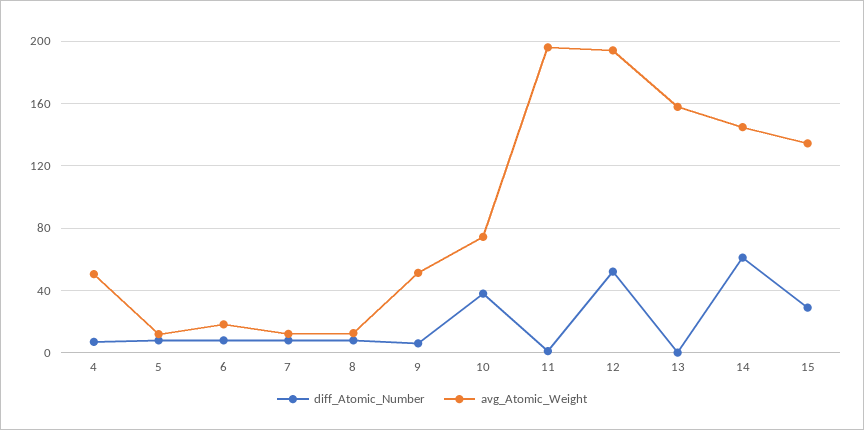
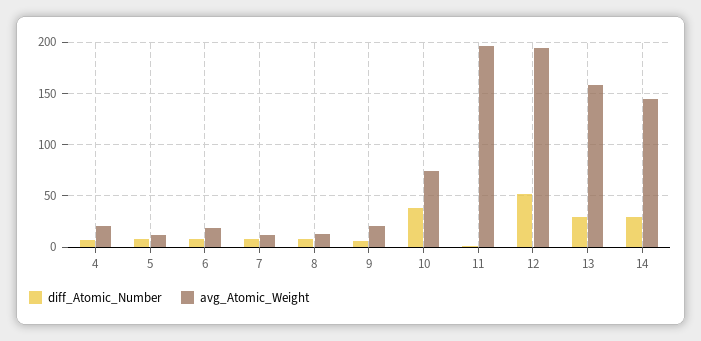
  {
    "diff_Atomic_Number": {
      "4": 5,
      "5": 10,
      "6": 10,
      "7": 10,
      "8": 10,
      "9": 5,
      "10": 40,
      "11": 0,
      "12": 50,
-     "13": 0,
+     "13": 30,
-     "14": 60,
+     "14": 30
-     "15": 30
    },
    "avg_Atomic_Weight": {
-     "4": 50,
+     "4": 20,
      "5": 10,
      "6": 20,
      "7": 10,
      "8": 15,
-     "9": 50,
+     "9": 20,
      "10": 75,
      "11": 195,
      "12": 195,
      "13": 160,
-     "14": 145,
+     "14": 145
-     "15": 135
    }
  }

